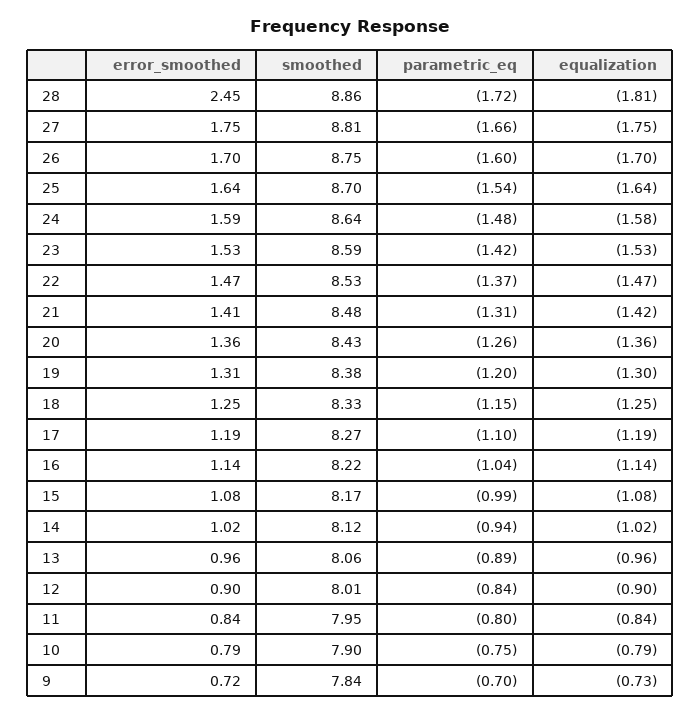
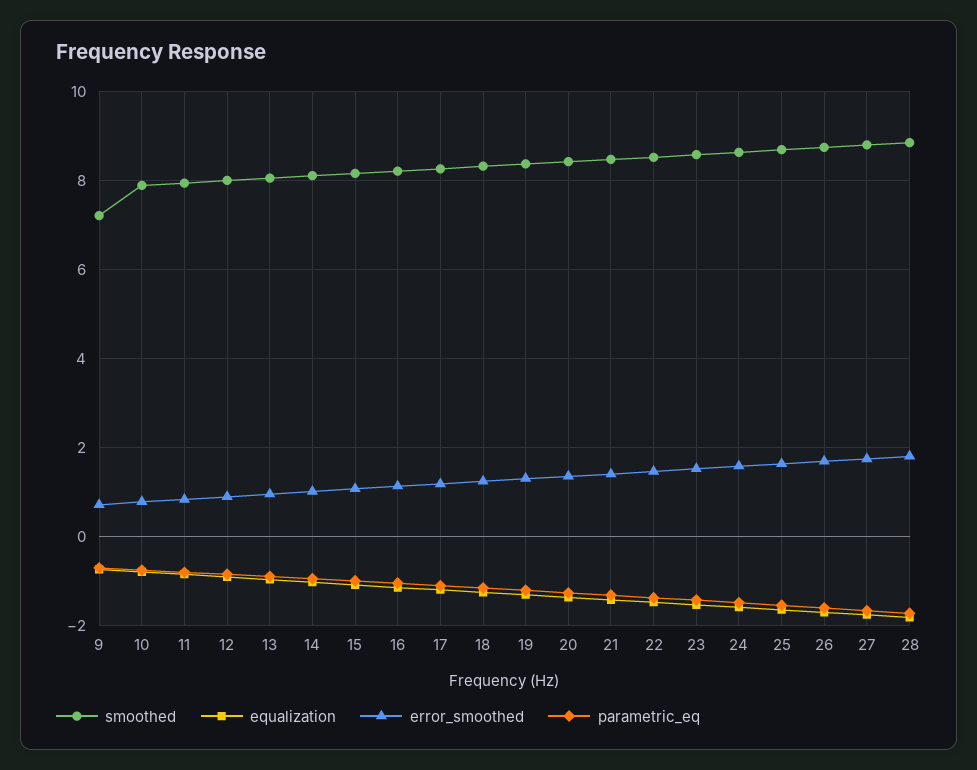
  {
    "error_smoothed": {
-     "28": 2.45,
+     "28": 1.8,
      "27": 1.75,
      "26": 1.7,
      "25": 1.64,
      "24": 1.59,
      "23": 1.53,
      "22": 1.47,
      "21": 1.41,
      "20": 1.36,
      "19": 1.31,
      "18": 1.25,
      "17": 1.19,
      "16": 1.14,
      "15": 1.08,
      "14": 1.02,
      "13": 0.96,
      "12": 0.9,
      "11": 0.84,
      "10": 0.79,
      "9": 0.72
    },
    "smoothed": {
      "28": 8.86,
      "27": 8.81,
      "26": 8.75,
      "25": 8.7,
      "24": 8.64,
      "23": 8.59,
      "22": 8.53,
      "21": 8.48,
      "20": 8.43,
      "19": 8.38,
      "18": 8.33,
      "17": 8.27,
      "16": 8.22,
      "15": 8.17,
      "14": 8.12,
      "13": 8.06,
      "12": 8.01,
      "11": 7.95,
      "10": 7.9,
-     "9": 7.84
+     "9": 7.2
    },
    "parametric_eq": {
      "28": -1.72,
      "27": -1.66,
      "26": -1.6,
      "25": -1.54,
      "24": -1.48,
      "23": -1.42,
      "22": -1.37,
      "21": -1.31,
      "20": -1.26,
      "19": -1.2,
      "18": -1.15,
      "17": -1.1,
      "16": -1.04,
      "15": -0.99,
      "14": -0.94,
      "13": -0.89,
      "12": -0.84,
      "11": -0.8,
      "10": -0.75,
      "9": -0.7
    },
    "equalization": {
      "28": -1.81,
      "27": -1.75,
      "26": -1.7,
      "25": -1.64,
      "24": -1.58,
      "23": -1.53,
      "22": -1.47,
      "21": -1.42,
      "20": -1.36,
      "19": -1.3,
      "18": -1.25,
      "17": -1.19,
      "16": -1.14,
      "15": -1.08,
      "14": -1.02,
      "13": -0.96,
      "12": -0.9,
      "11": -0.84,
      "10": -0.79,
      "9": -0.73
    }
  }

